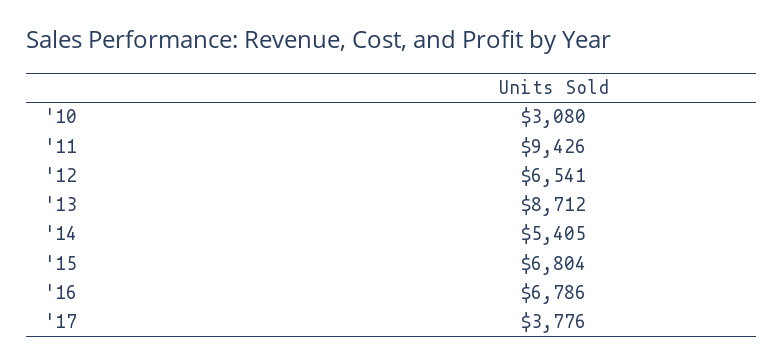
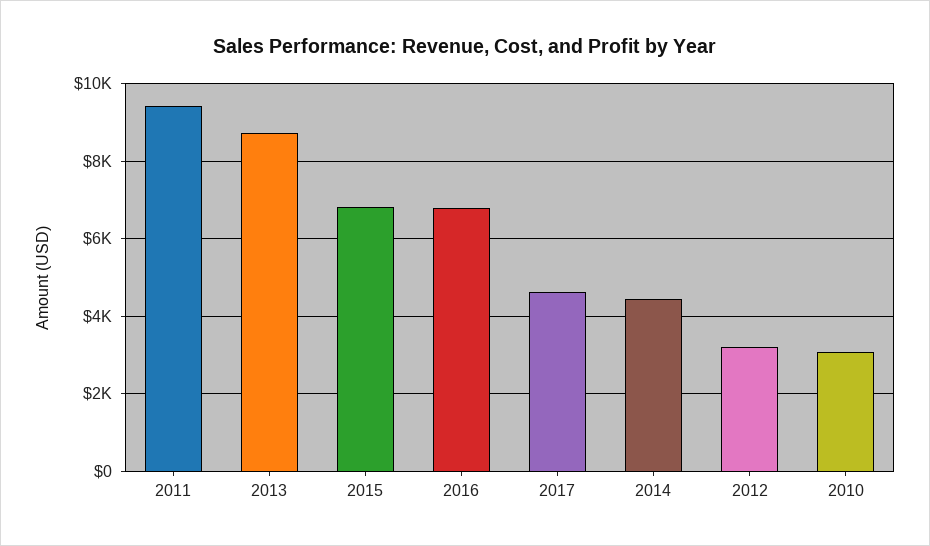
  {
    "'10": 3080,
    "'11": 9426,
-   "'12": 6541,
+   "'12": 3200,
    "'13": 8712,
-   "'14": 5405,
+   "'14": 4400,
    "'15": 6804,
    "'16": 6786,
-   "'17": 3776
+   "'17": 4600
  }

